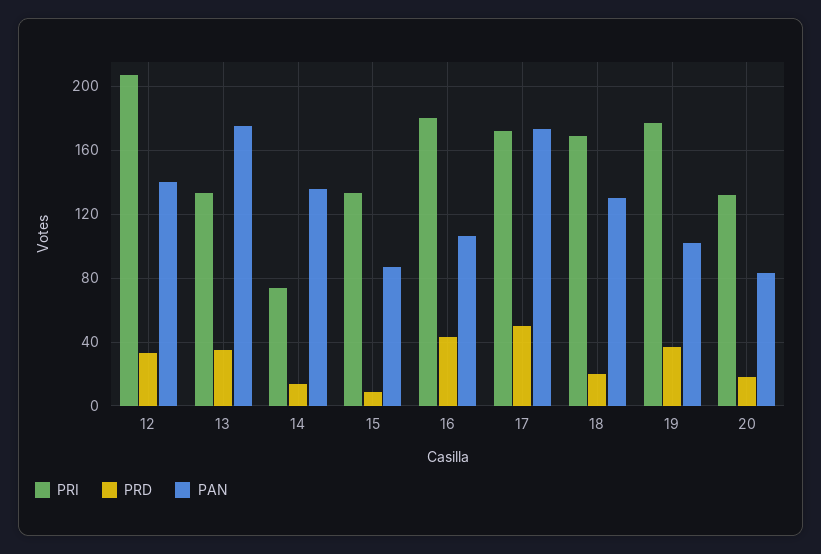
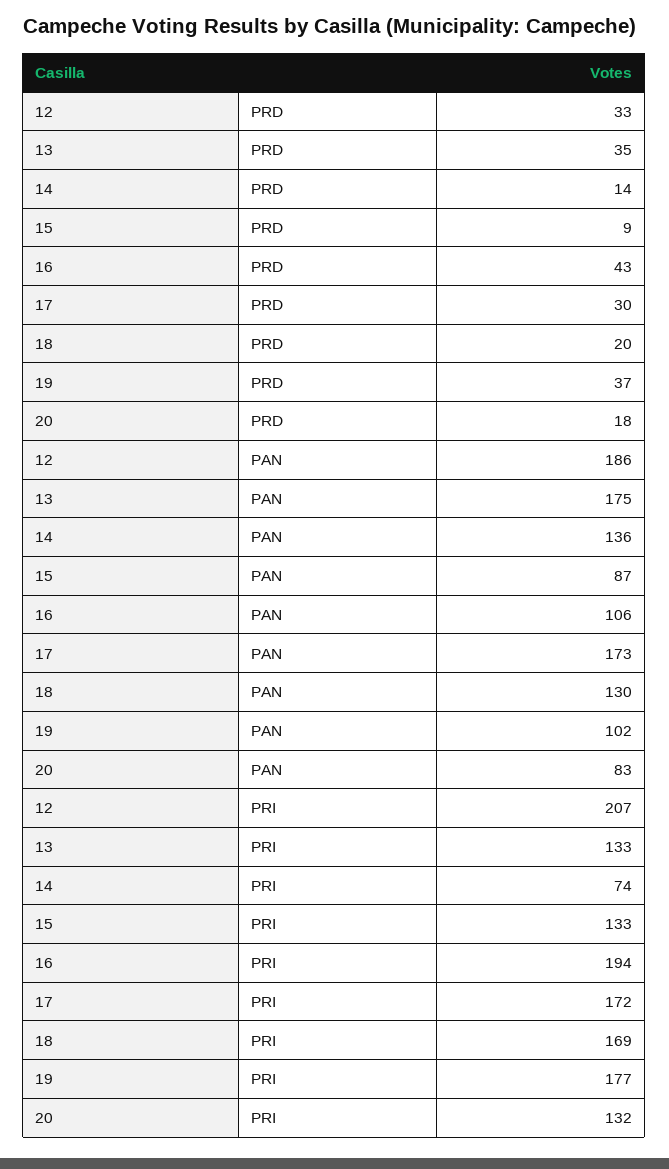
  {
    "PRI": {
      "12": 207,
      "13": 133,
      "14": 74,
      "15": 133,
-     "16": 180,
+     "16": 194,
      "17": 172,
      "18": 169,
      "19": 177,
      "20": 132
    },
    "PRD": {
      "12": 33,
      "13": 35,
      "14": 14,
      "15": 9,
      "16": 43,
-     "17": 50,
+     "17": 30,
      "18": 20,
      "19": 37,
      "20": 18
    },
    "PAN": {
-     "12": 140,
+     "12": 186,
      "13": 175,
      "14": 136,
      "15": 87,
      "16": 106,
      "17": 173,
      "18": 130,
      "19": 102,
      "20": 83
    }
  }

